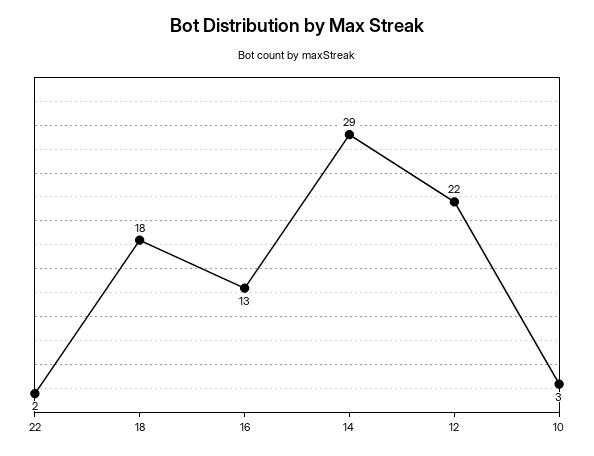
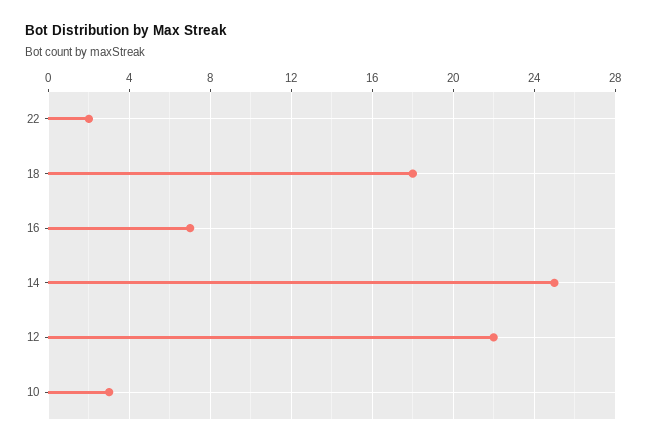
  {
    "22": 2,
    "18": 18,
-   "16": 13,
+   "16": 7,
-   "14": 29,
+   "14": 25,
    "12": 22,
    "10": 3
  }

